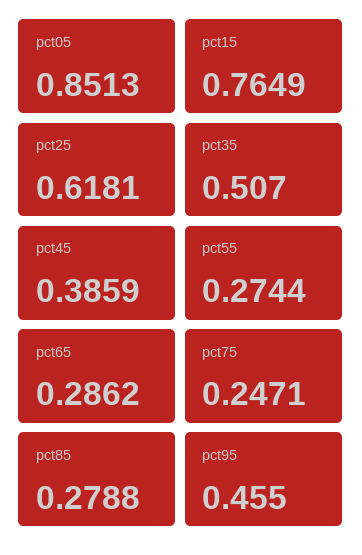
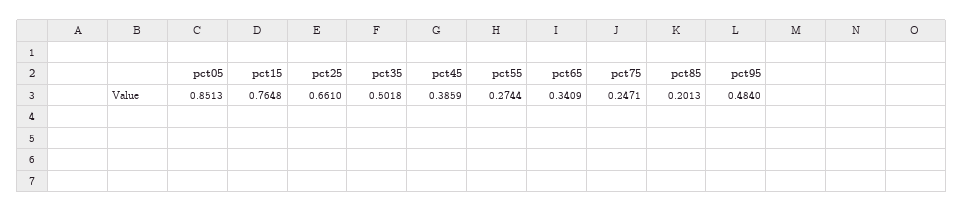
  {
    "pct05": 0.8513,
-   "pct15": 0.7649,
+   "pct15": 0.7648,
-   "pct25": 0.6181,
+   "pct25": 0.661,
-   "pct35": 0.507,
+   "pct35": 0.5018,
    "pct45": 0.3859,
    "pct55": 0.2744,
-   "pct65": 0.2862,
+   "pct65": 0.3409,
    "pct75": 0.2471,
-   "pct85": 0.2788,
+   "pct85": 0.2013,
-   "pct95": 0.455
+   "pct95": 0.484
  }

